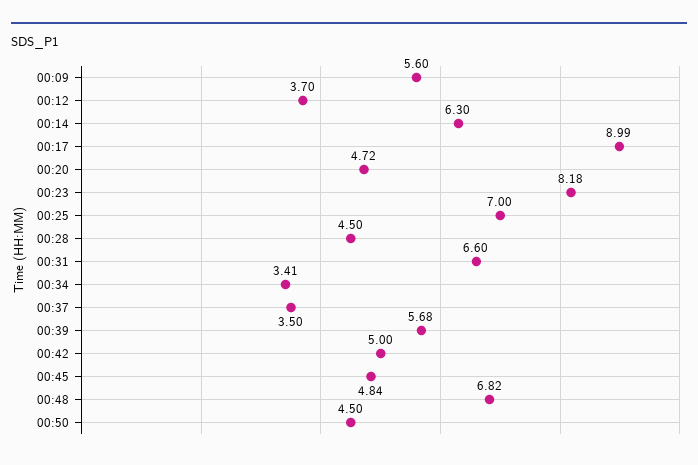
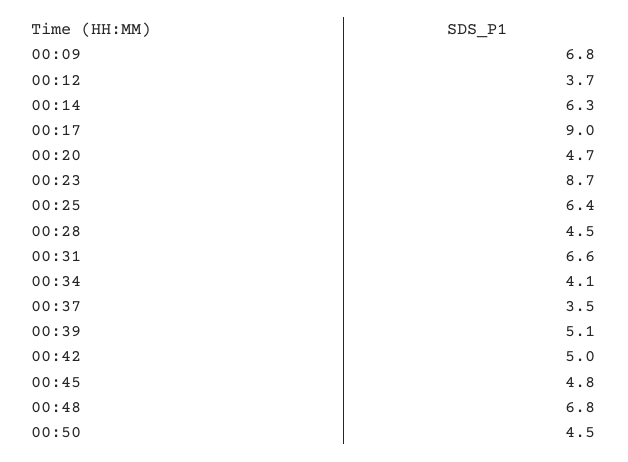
  {
-   "00:09": 5.6,
+   "00:09": 6.8,
    "00:12": 3.7,
    "00:14": 6.3,
    "00:17": 8.99,
    "00:20": 4.72,
-   "00:23": 8.18,
+   "00:23": 8.7,
-   "00:25": 7,
+   "00:25": 6.4,
    "00:28": 4.5,
    "00:31": 6.6,
-   "00:34": 3.41,
+   "00:34": 4.1,
    "00:37": 3.5,
-   "00:39": 5.68,
+   "00:39": 5.1,
    "00:42": 5,
    "00:45": 4.84,
    "00:48": 6.82,
    "00:50": 4.5
  }

